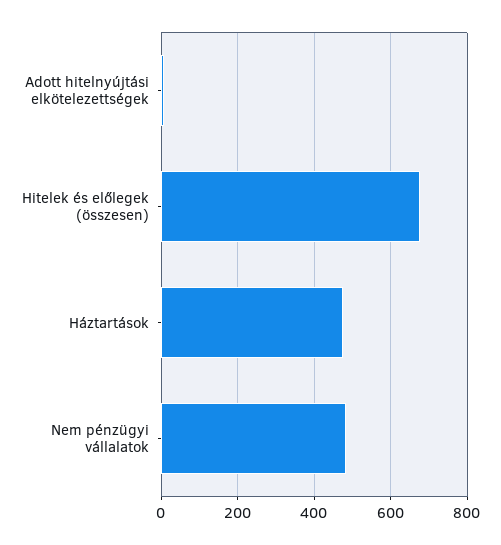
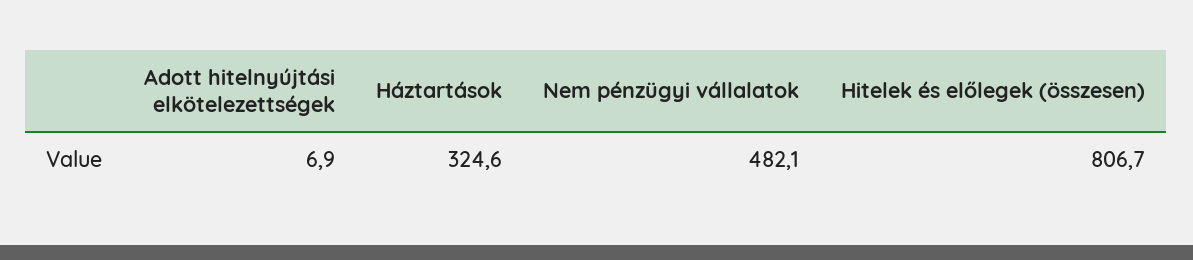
  {
    "Adott hitelnyújtási elkötelezettségek": 6.9,
-   "Hitelek és előlegek (összesen)": 680,
+   "Hitelek és előlegek (összesen)": 806.7,
-   "Háztartások": 480,
+   "Háztartások": 324.6,
    "Nem pénzügyi vállalatok": 482.1
  }

